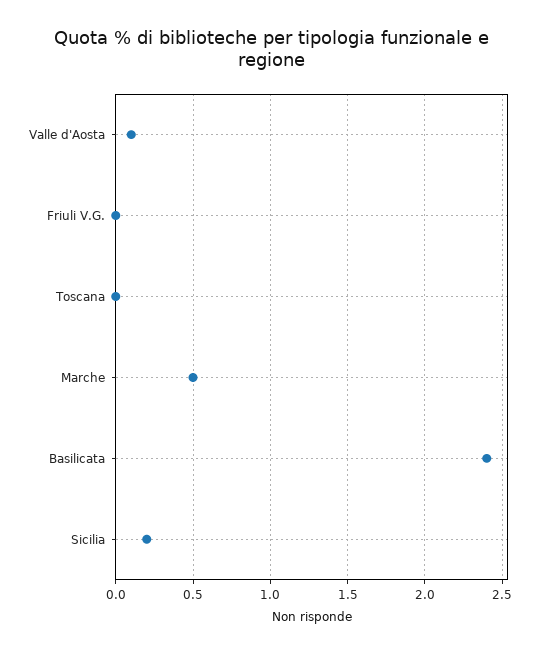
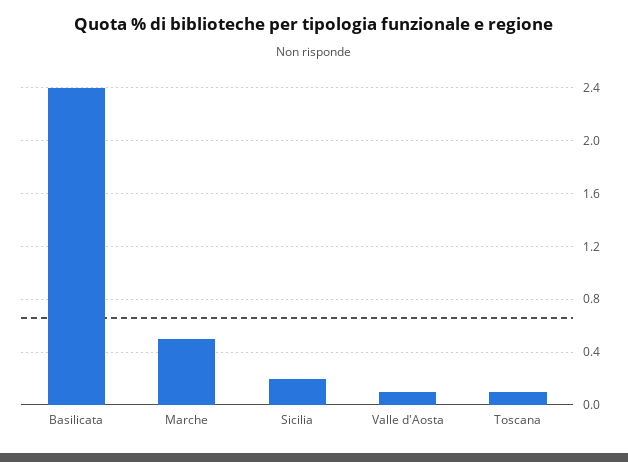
  {
    "Valle d'Aosta": 0.1,
-   "Friuli V.G.": 0,
-   "Toscana": 0,
+   "Toscana": 0.1,
    "Marche": 0.5,
    "Basilicata": 2.4,
    "Sicilia": 0.2
  }

